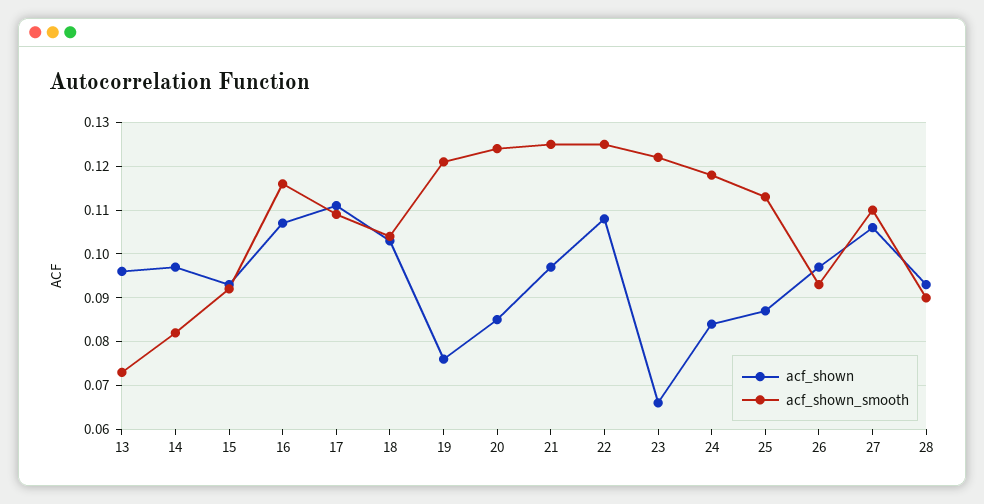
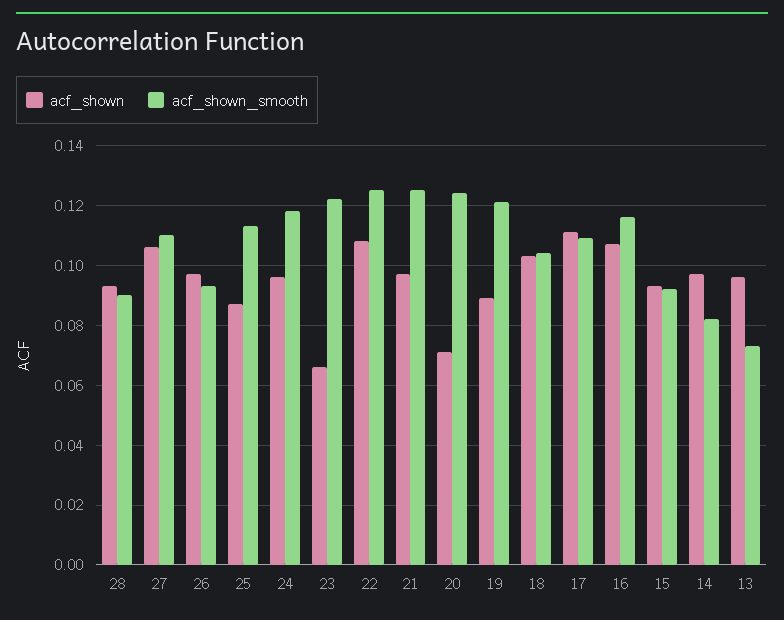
  {
    "acf_shown": {
      "13": 0.095,
      "14": 0.095,
      "15": 0.095,
      "16": 0.105,
      "17": 0.11,
      "18": 0.105,
-     "19": 0.075,
+     "19": 0.09,
-     "20": 0.085,
+     "20": 0.07,
      "21": 0.095,
      "22": 0.11,
      "23": 0.065,
-     "24": 0.085,
+     "24": 0.095,
      "25": 0.085,
      "26": 0.095,
      "27": 0.105,
      "28": 0.095
    },
    "acf_shown_smooth": {
      "13": 0.075,
      "14": 0.08,
      "15": 0.09,
      "16": 0.115,
      "17": 0.11,
      "18": 0.105,
      "19": 0.12,
      "20": 0.125,
      "21": 0.125,
      "22": 0.125,
      "23": 0.12,
      "24": 0.12,
      "25": 0.115,
      "26": 0.095,
      "27": 0.11,
      "28": 0.09
    }
  }

